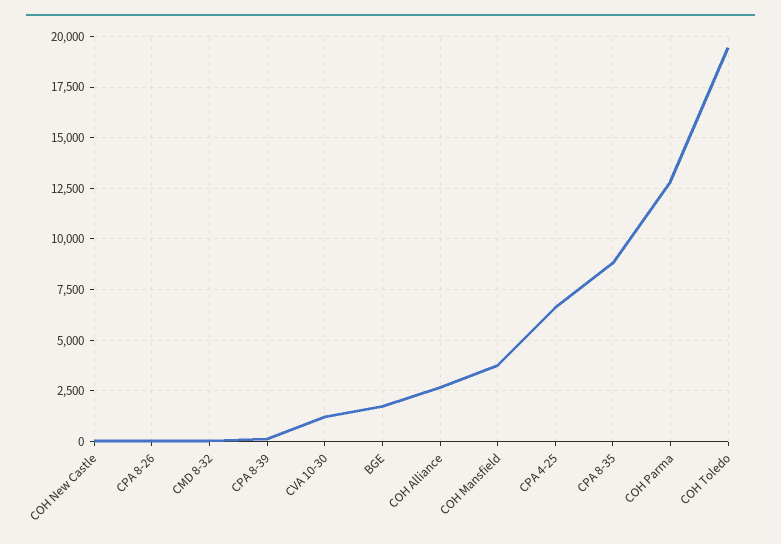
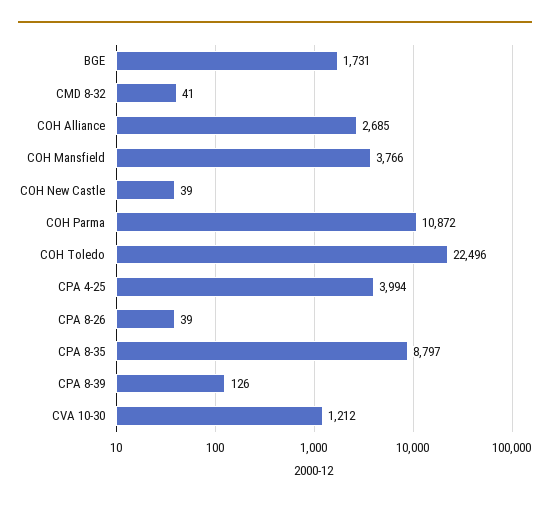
  {
    "COH New Castle": 39,
    "CPA 8-26": 39,
    "CMD 8-32": 41,
    "CPA 8-39": 126,
    "CVA 10-30": 1212,
    "BGE": 1731,
    "COH Alliance": 2685,
    "COH Mansfield": 3766,
-   "CPA 4-25": 6500,
+   "CPA 4-25": 3994,
    "CPA 8-35": 8797,
-   "COH Parma": 13000,
+   "COH Parma": 10872,
-   "COH Toledo": 19500
+   "COH Toledo": 22496
  }

